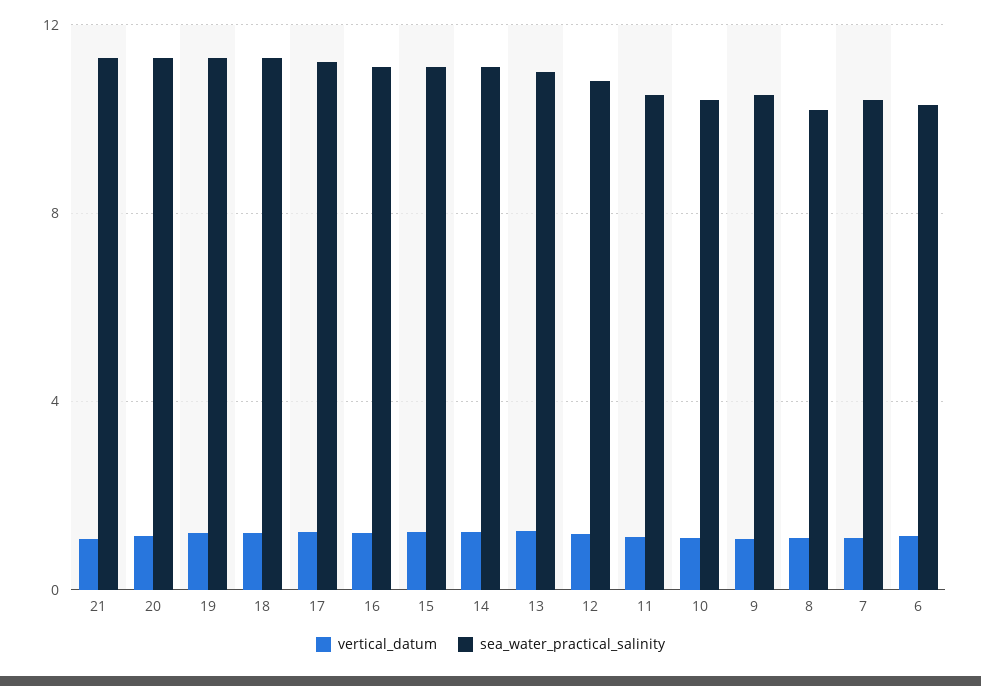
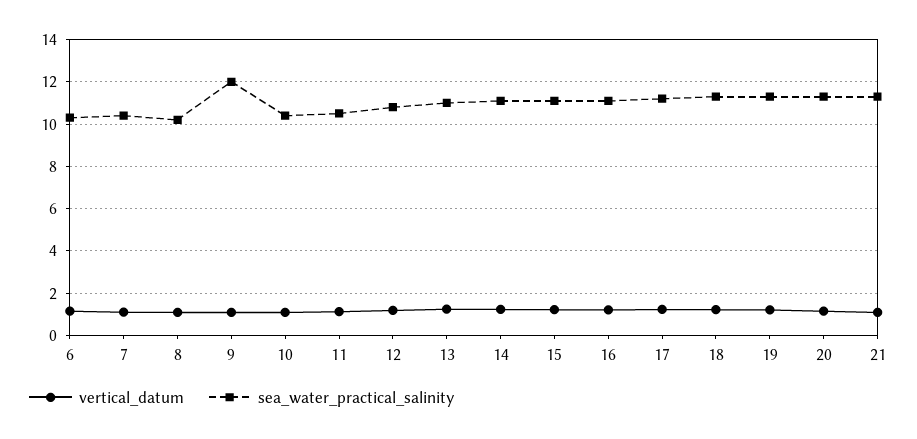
  {
    "vertical_datum": {
      "21": 1,
      "20": 1,
      "19": 1,
      "18": 1,
      "17": 1,
      "16": 1,
      "15": 1,
      "14": 1,
      "13": 1,
      "12": 1,
      "11": 1,
      "10": 1,
      "9": 1,
      "8": 1,
      "7": 1,
      "6": 1
    },
    "sea_water_practical_salinity": {
      "21": 11.5,
      "20": 11.5,
      "19": 11.5,
      "18": 11.5,
      "17": 11,
      "16": 11,
      "15": 11,
      "14": 11,
      "13": 11,
      "12": 11,
      "11": 10.5,
      "10": 10.5,
-     "9": 10.5,
+     "9": 12,
      "8": 10,
      "7": 10.5,
      "6": 10.5
    }
  }

